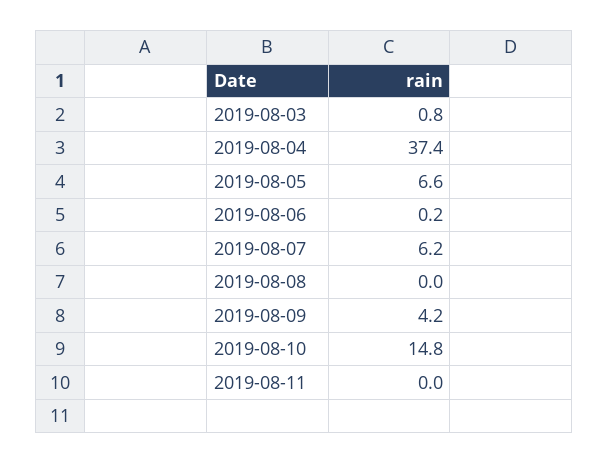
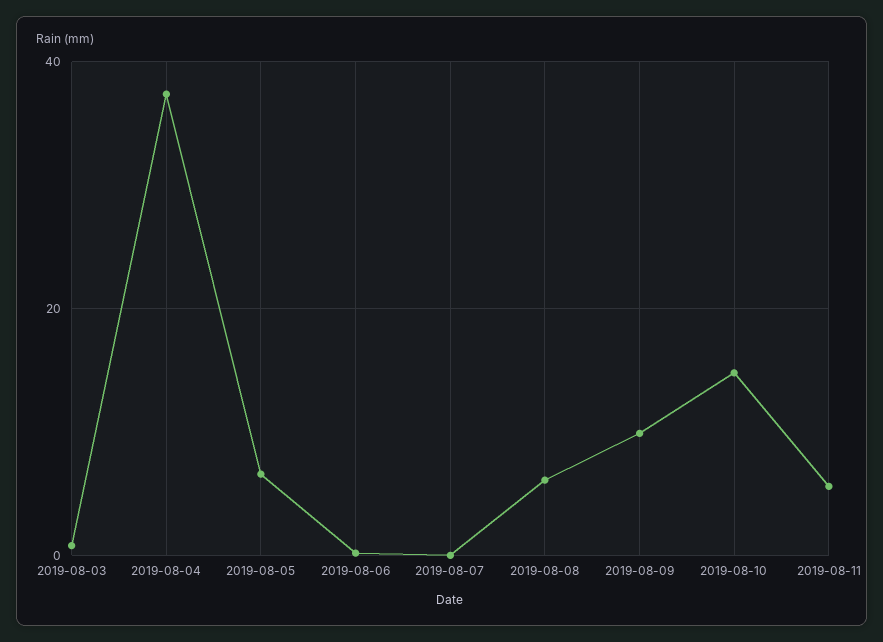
  {
    "2019-08-03": 0.8,
    "2019-08-04": 37.4,
    "2019-08-05": 6.6,
    "2019-08-06": 0.2,
-   "2019-08-07": 6.2,
+   "2019-08-07": 0,
-   "2019-08-08": 0,
+   "2019-08-08": 6,
-   "2019-08-09": 4.2,
+   "2019-08-09": 10,
    "2019-08-10": 14.8,
-   "2019-08-11": 0
+   "2019-08-11": 6
  }

